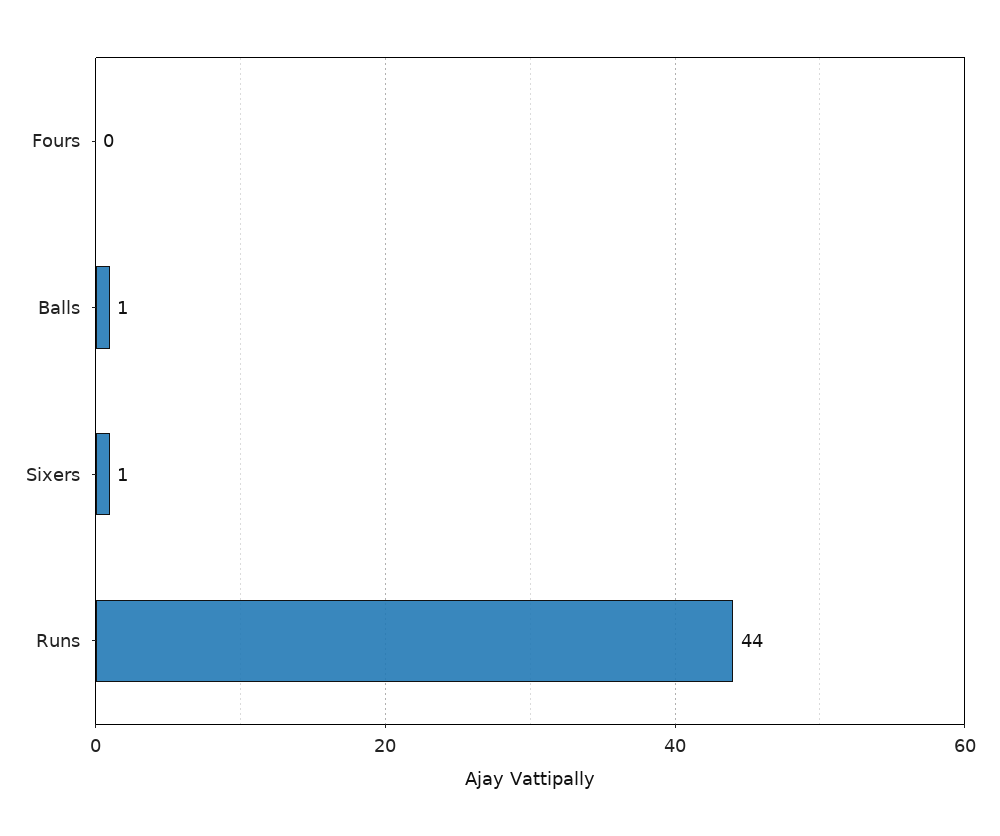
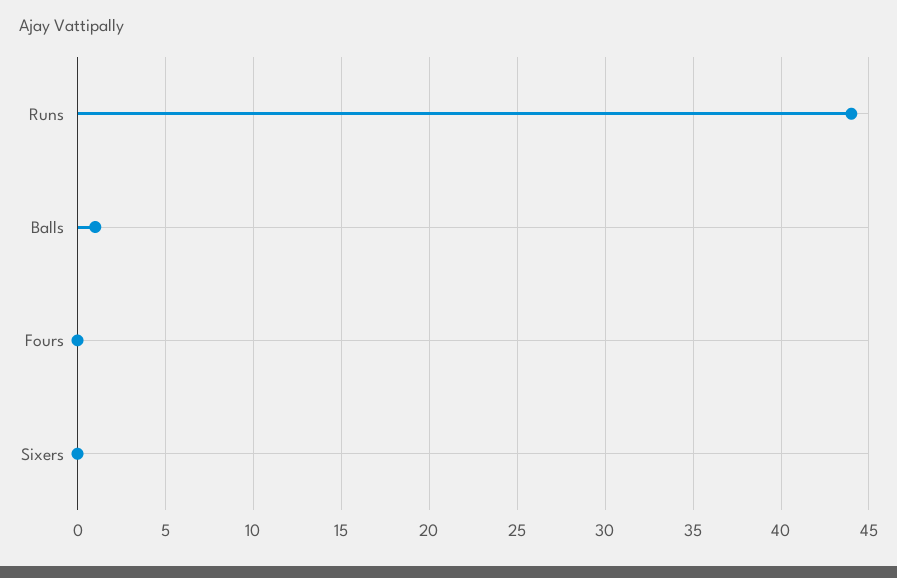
  {
    "Fours": 0,
    "Balls": 1,
-   "Sixers": 1,
+   "Sixers": 0,
    "Runs": 44
  }

